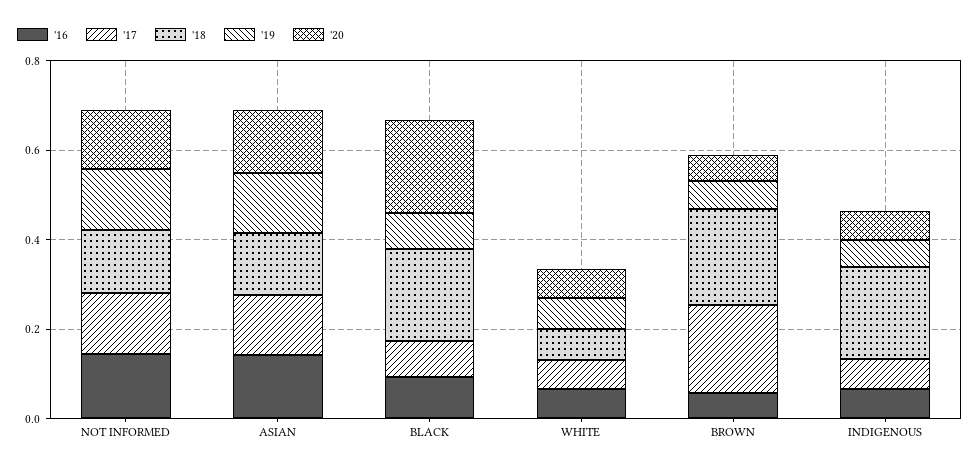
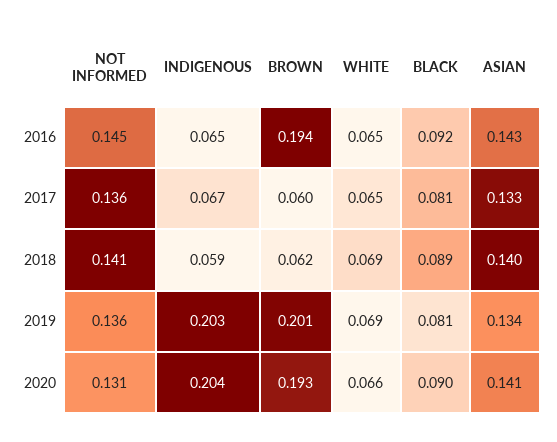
  {
    "'16": {
      "NOT INFORMED": 0.145,
      "ASIAN": 0.143,
      "BLACK": 0.092,
      "WHITE": 0.065,
-     "BROWN": 0.05,
+     "BROWN": 0.194,
      "INDIGENOUS": 0.065
    },
    "'17": {
      "NOT INFORMED": 0.136,
      "ASIAN": 0.133,
      "BLACK": 0.081,
      "WHITE": 0.065,
-     "BROWN": 0.2,
+     "BROWN": 0.06,
      "INDIGENOUS": 0.067
    },
    "'18": {
      "NOT INFORMED": 0.141,
      "ASIAN": 0.14,
-     "BLACK": 0.2,
+     "BLACK": 0.089,
      "WHITE": 0.069,
-     "BROWN": 0.2,
+     "BROWN": 0.062,
-     "INDIGENOUS": 0.2
+     "INDIGENOUS": 0.059
    },
    "'19": {
      "NOT INFORMED": 0.136,
      "ASIAN": 0.134,
      "BLACK": 0.081,
      "WHITE": 0.069,
-     "BROWN": 0.05,
+     "BROWN": 0.201,
-     "INDIGENOUS": 0.05
+     "INDIGENOUS": 0.203
    },
    "'20": {
      "NOT INFORMED": 0.131,
      "ASIAN": 0.141,
-     "BLACK": 0.2,
+     "BLACK": 0.09,
      "WHITE": 0.066,
-     "BROWN": 0.05,
+     "BROWN": 0.193,
-     "INDIGENOUS": 0.05
+     "INDIGENOUS": 0.204
    }
  }

